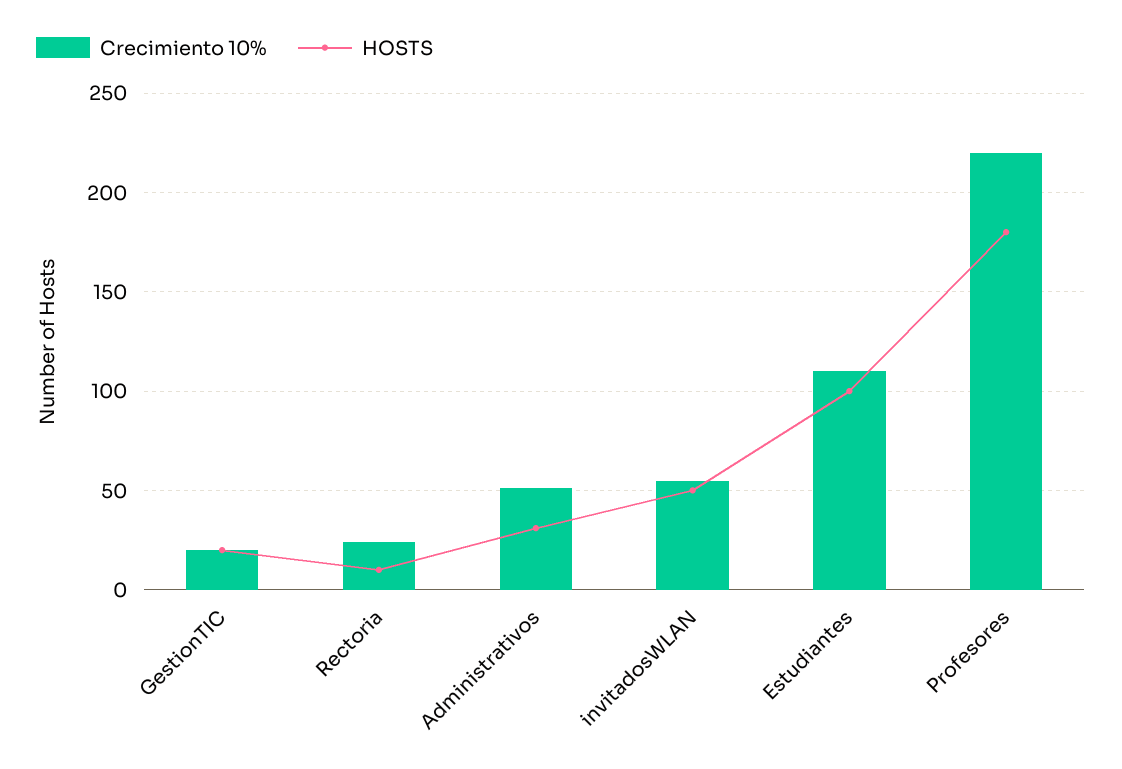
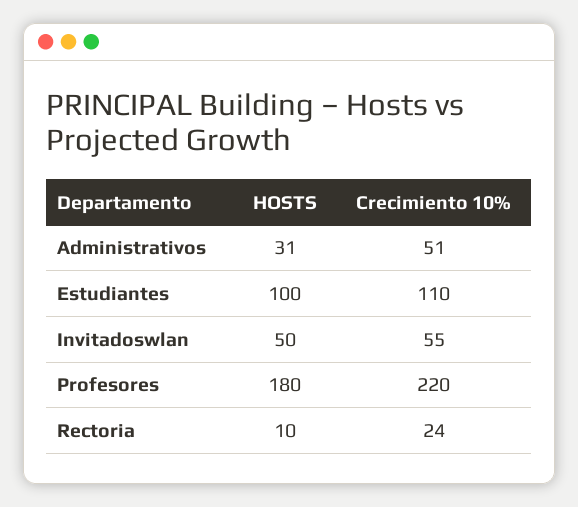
  {
    "Crecimiento 10%": {
-     "GestionTIC": 20,
      "Rectoria": 24,
      "Administrativos": 51,
      "invitadosWLAN": 55,
      "Estudiantes": 110,
      "Profesores": 220
    },
    "HOSTS": {
-     "GestionTIC": 20,
      "Rectoria": 10,
      "Administrativos": 31,
      "invitadosWLAN": 50,
      "Estudiantes": 100,
      "Profesores": 180
    }
  }

